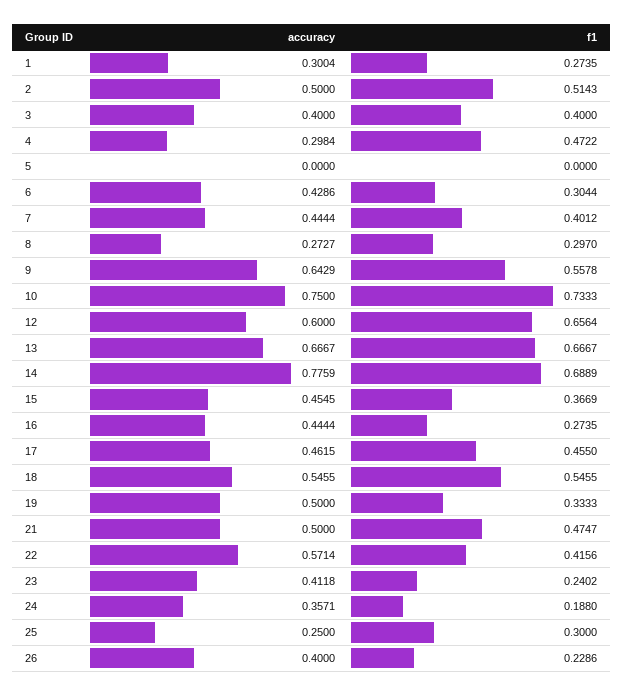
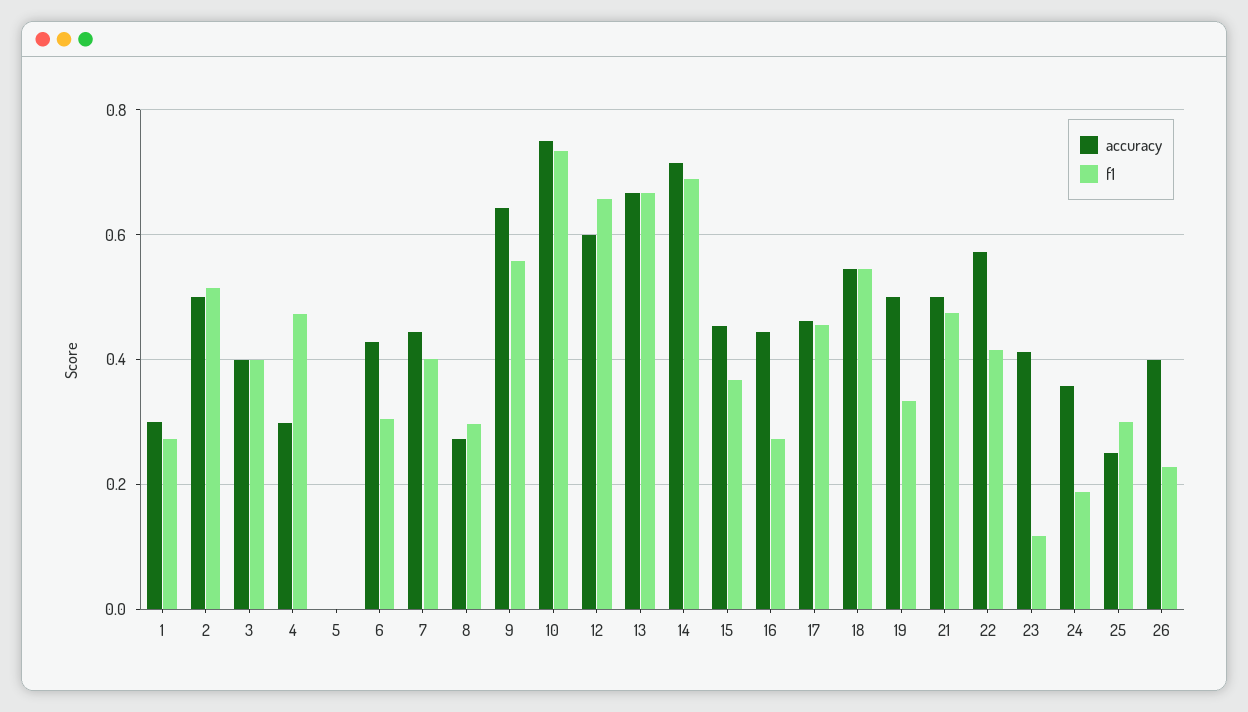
  {
    "accuracy": {
      "1": 0.3004,
      "2": 0.5,
      "3": 0.4,
      "4": 0.2984,
      "5": 0,
      "6": 0.4286,
      "7": 0.4444,
      "8": 0.2727,
      "9": 0.6429,
      "10": 0.75,
      "12": 0.6,
      "13": 0.6667,
-     "14": 0.7759,
+     "14": 0.72,
      "15": 0.4545,
      "16": 0.4444,
      "17": 0.4615,
      "18": 0.5455,
      "19": 0.5,
      "21": 0.5,
      "22": 0.5714,
      "23": 0.4118,
      "24": 0.3571,
      "25": 0.25,
      "26": 0.4
    },
    "f1": {
      "1": 0.2735,
      "2": 0.5143,
      "3": 0.4,
      "4": 0.4722,
      "5": 0,
      "6": 0.3044,
      "7": 0.4012,
      "8": 0.297,
      "9": 0.5578,
      "10": 0.7333,
      "12": 0.6564,
      "13": 0.6667,
      "14": 0.6889,
      "15": 0.3669,
      "16": 0.2735,
      "17": 0.455,
      "18": 0.5455,
      "19": 0.3333,
      "21": 0.4747,
      "22": 0.4156,
-     "23": 0.2402,
+     "23": 0.12,
      "24": 0.188,
      "25": 0.3,
      "26": 0.2286
    }
  }

